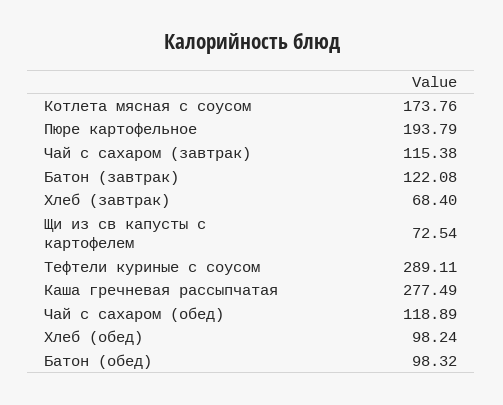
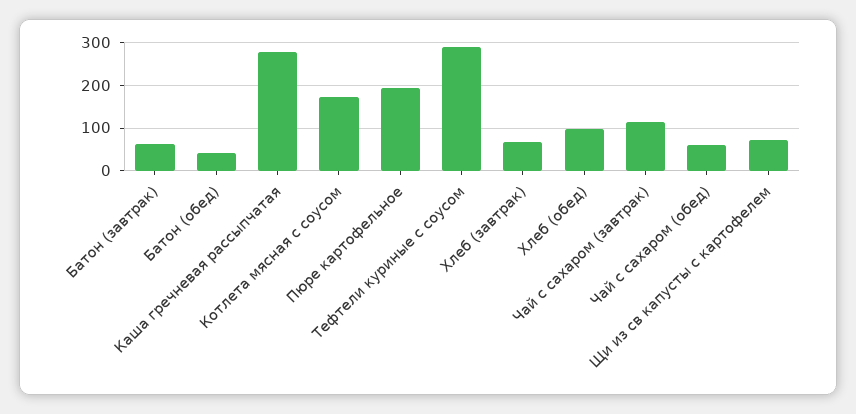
  {
    "Котлета мясная с соусом": 173.76,
    "Пюре картофельное": 193.79,
    "Чай с сахаром (завтрак)": 115.38,
-   "Батон (завтрак)": 122.08,
+   "Батон (завтрак)": 60,
    "Хлеб (завтрак)": 68.4,
    "Щи из св капусты с картофелем": 72.54,
    "Тефтели куриные с соусом": 289.11,
    "Каша гречневая рассыпчатая": 277.49,
-   "Чай с сахаром (обед)": 118.89,
+   "Чай с сахаром (обед)": 60,
    "Хлеб (обед)": 98.24,
-   "Батон (обед)": 98.32
+   "Батон (обед)": 40
  }

